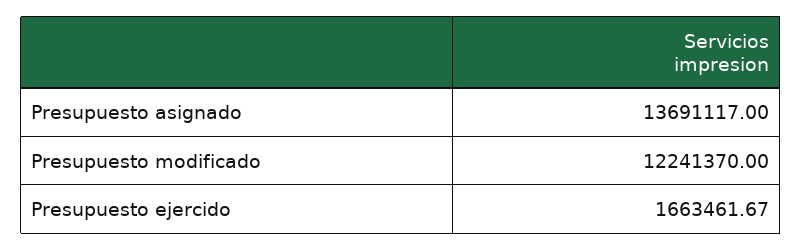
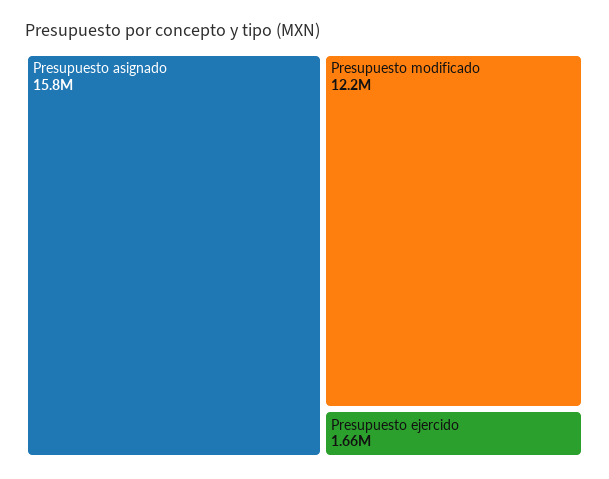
  {
-   "Presupuesto asignado": 13691117,
+   "Presupuesto asignado": 15800000,
    "Presupuesto modificado": 12241370,
    "Presupuesto ejercido": 1663461.67
  }

